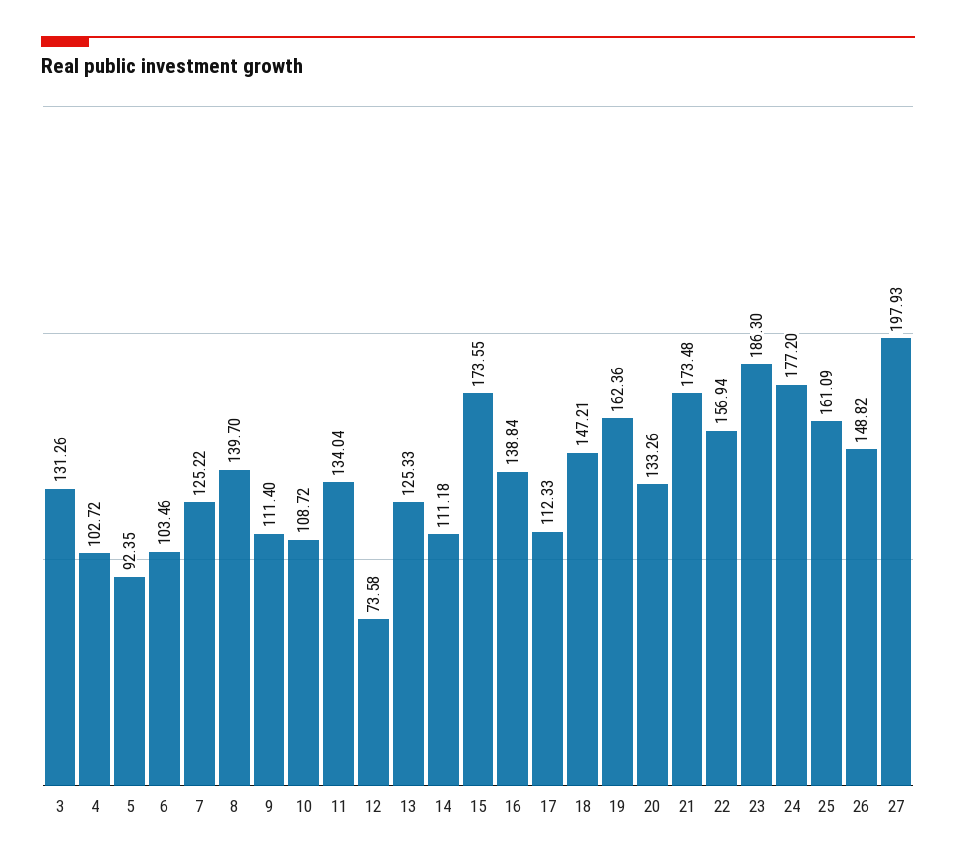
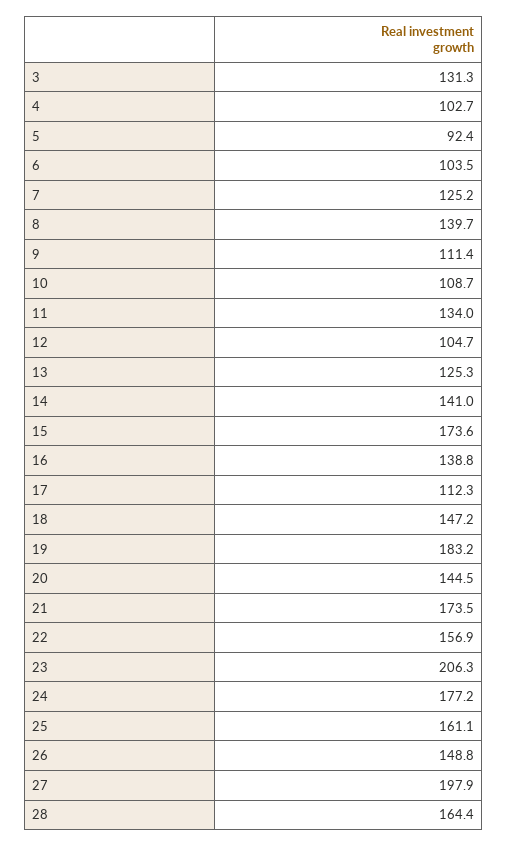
  {
    "3": 131.26,
    "4": 102.72,
    "5": 92.35,
    "6": 103.46,
    "7": 125.22,
    "8": 139.7,
    "9": 111.4,
    "10": 108.72,
    "11": 134.04,
-   "12": 73.58,
+   "12": 104.7,
    "13": 125.33,
-   "14": 111.18,
+   "14": 141,
    "15": 173.55,
    "16": 138.84,
    "17": 112.33,
    "18": 147.21,
-   "19": 162.36,
+   "19": 183.2,
-   "20": 133.26,
+   "20": 144.5,
    "21": 173.48,
    "22": 156.94,
-   "23": 186.3,
+   "23": 206.3,
    "24": 177.2,
    "25": 161.09,
    "26": 148.82,
-   "27": 197.93
+   "27": 197.93,
+   "28": 164.4
  }

